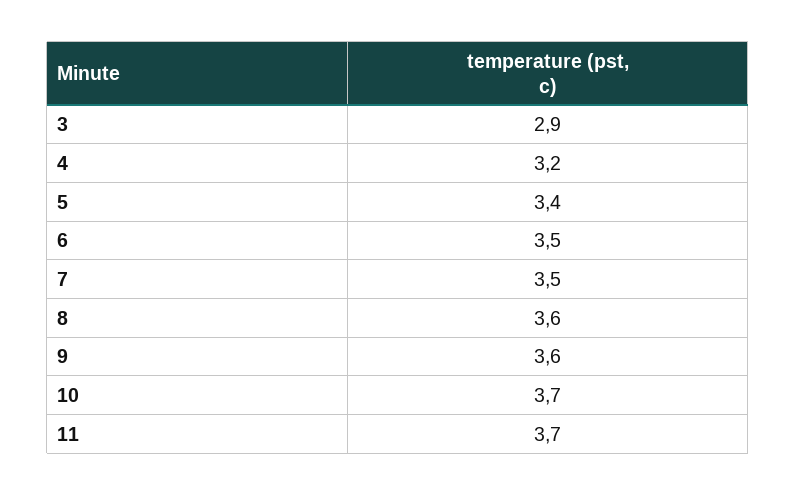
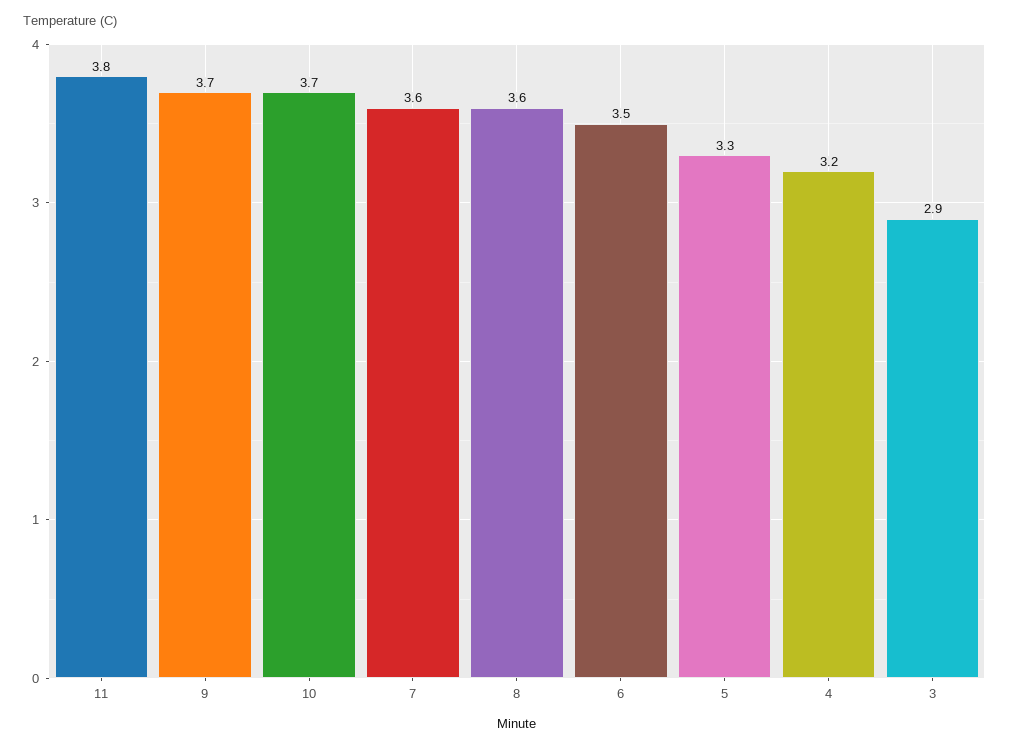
  {
    "3": 2.9,
    "4": 3.2,
-   "5": 3.4,
+   "5": 3.3,
    "6": 3.5,
-   "7": 3.5,
+   "7": 3.6,
    "8": 3.6,
-   "9": 3.6,
+   "9": 3.7,
    "10": 3.7,
-   "11": 3.7
+   "11": 3.8
  }

